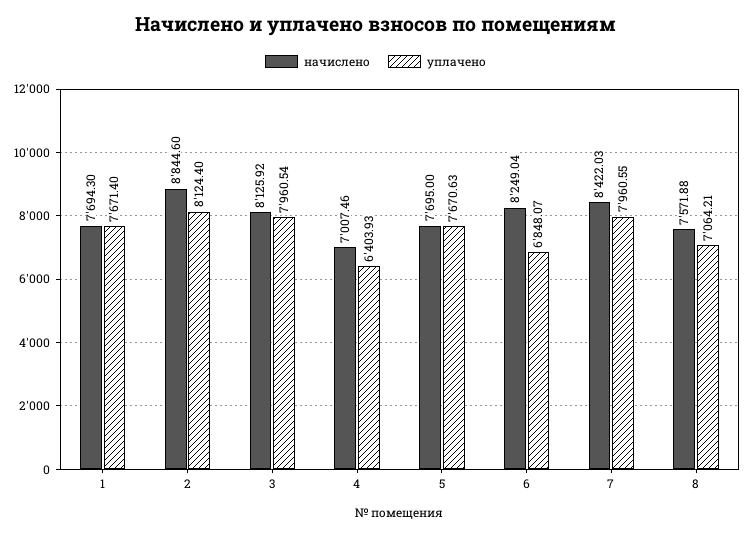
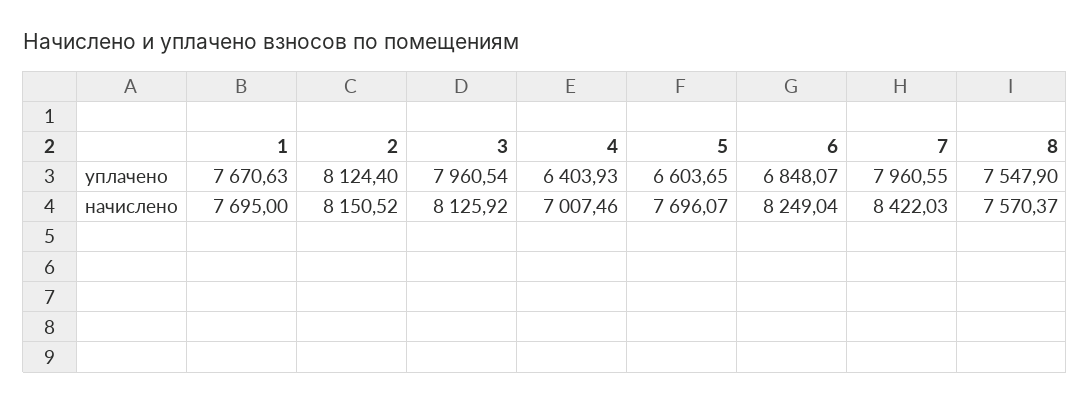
  {
    "начислено": {
-     "1": 7694.3,
+     "1": 7695,
-     "2": 8844.6,
+     "2": 8150.52,
      "3": 8125.92,
      "4": 7007.46,
-     "5": 7695,
+     "5": 7696.07,
      "6": 8249.04,
      "7": 8422.03,
-     "8": 7571.88
+     "8": 7570.37
    },
    "уплачено": {
-     "1": 7671.4,
+     "1": 7670.63,
      "2": 8124.4,
      "3": 7960.54,
      "4": 6403.93,
-     "5": 7670.63,
+     "5": 6603.65,
      "6": 6848.07,
      "7": 7960.55,
-     "8": 7064.21
+     "8": 7547.9
    }
  }

